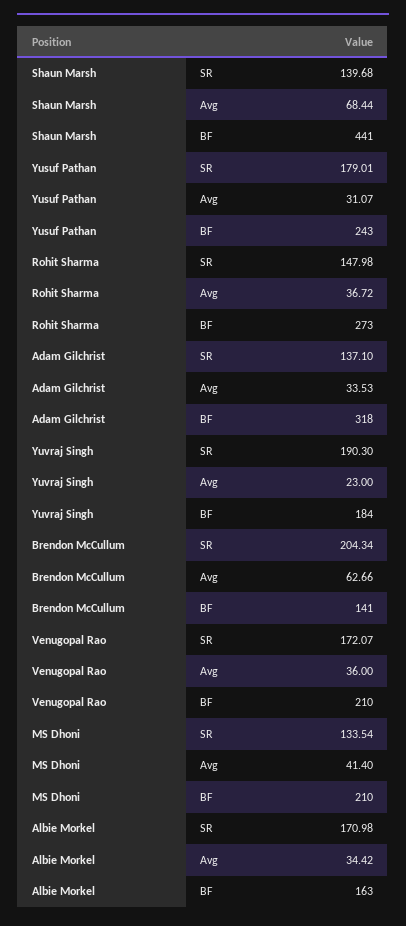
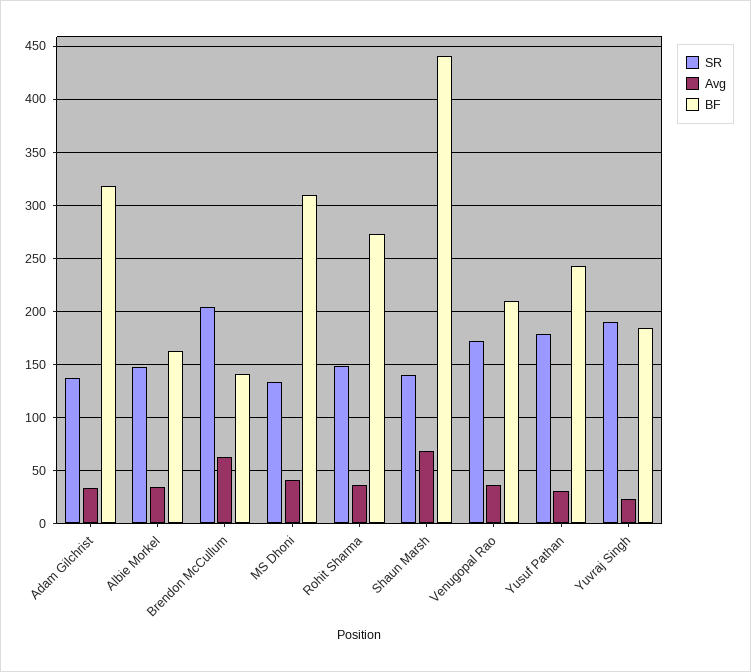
  {
    "SR": {
      "Shaun Marsh": 139.68,
      "Yusuf Pathan": 179.01,
      "Rohit Sharma": 147.98,
      "Adam Gilchrist": 137.1,
      "Yuvraj Singh": 190.3,
      "Brendon McCullum": 204.34,
      "Venugopal Rao": 172.07,
      "MS Dhoni": 133.54,
-     "Albie Morkel": 170.98
+     "Albie Morkel": 150
    },
    "Avg": {
      "Shaun Marsh": 68.44,
      "Yusuf Pathan": 31.07,
      "Rohit Sharma": 36.72,
      "Adam Gilchrist": 33.53,
      "Yuvraj Singh": 23,
      "Brendon McCullum": 62.66,
      "Venugopal Rao": 36,
      "MS Dhoni": 41.4,
      "Albie Morkel": 34.42
    },
    "BF": {
      "Shaun Marsh": 441,
      "Yusuf Pathan": 243,
      "Rohit Sharma": 273,
      "Adam Gilchrist": 318,
      "Yuvraj Singh": 184,
      "Brendon McCullum": 141,
      "Venugopal Rao": 210,
-     "MS Dhoni": 210,
+     "MS Dhoni": 310,
      "Albie Morkel": 163
    }
  }

